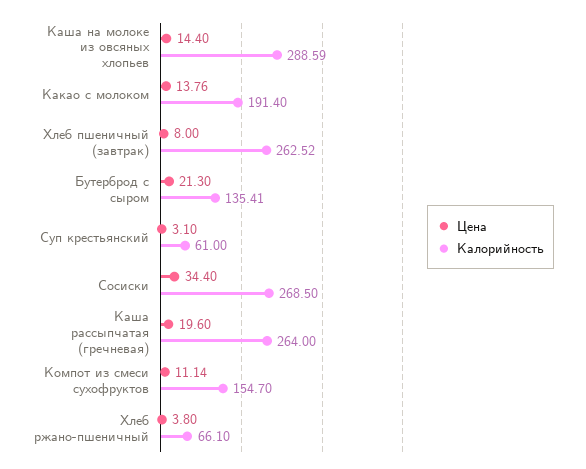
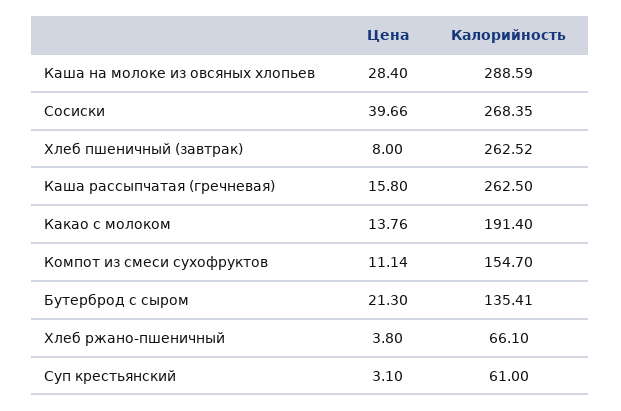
  {
    "Цена": {
-     "Каша на молоке из овсяных хлопьев": 14.4,
+     "Каша на молоке из овсяных хлопьев": 28.4,
      "Какао с молоком": 13.76,
      "Хлеб пшеничный (завтрак)": 8,
      "Бутерброд с сыром": 21.3,
      "Суп крестьянский": 3.1,
-     "Сосиски": 34.4,
+     "Сосиски": 39.66,
-     "Каша рассыпчатая (гречневая)": 19.6,
+     "Каша рассыпчатая (гречневая)": 15.8,
      "Компот из смеси сухофруктов": 11.14,
      "Хлеб ржано-пшеничный": 3.8
    },
    "Калорийность": {
      "Каша на молоке из овсяных хлопьев": 288.59,
      "Какао с молоком": 191.4,
      "Хлеб пшеничный (завтрак)": 262.52,
      "Бутерброд с сыром": 135.41,
      "Суп крестьянский": 61,
-     "Сосиски": 268.5,
+     "Сосиски": 268.35,
-     "Каша рассыпчатая (гречневая)": 264,
+     "Каша рассыпчатая (гречневая)": 262.5,
      "Компот из смеси сухофруктов": 154.7,
      "Хлеб ржано-пшеничный": 66.1
    }
  }

